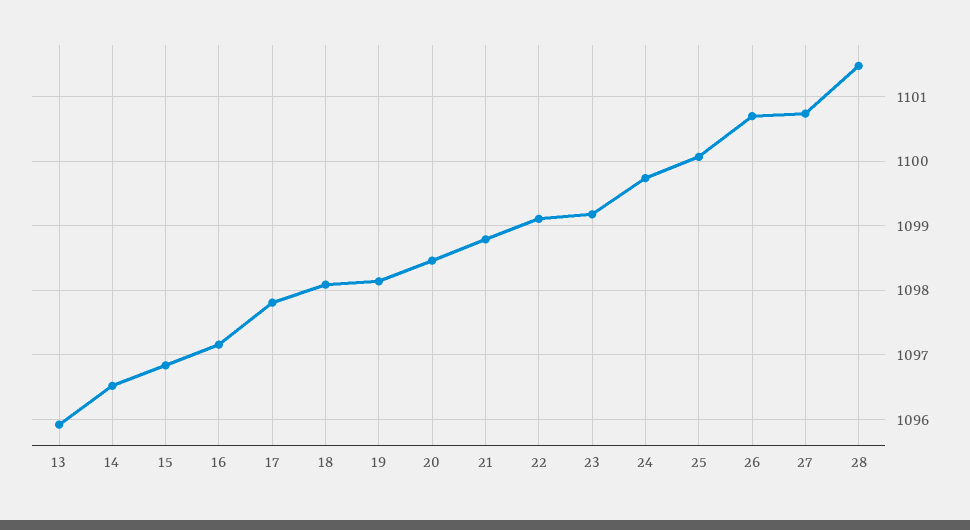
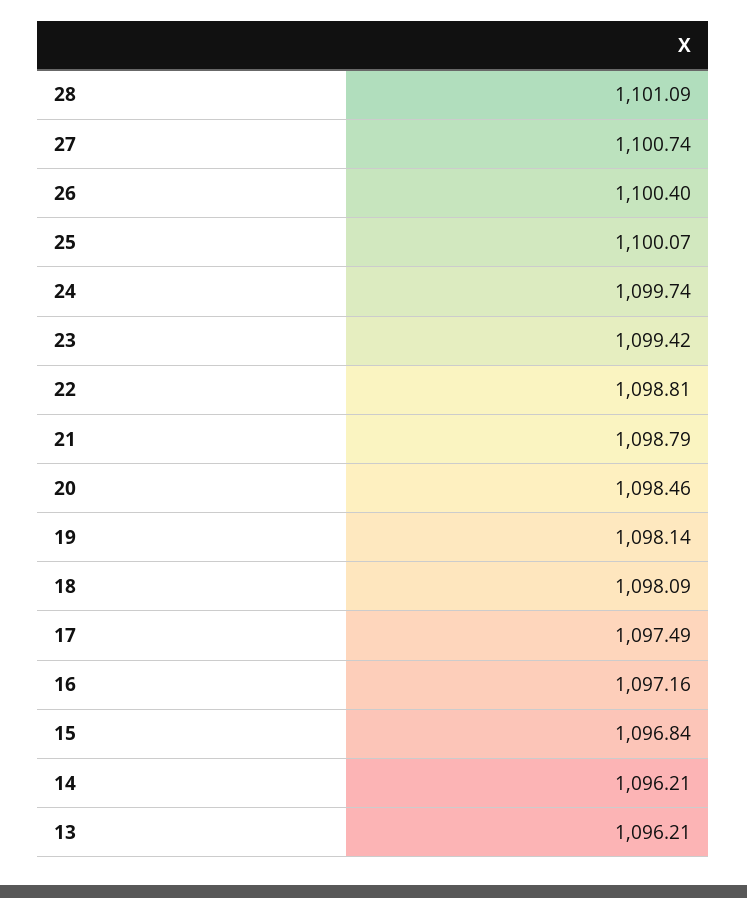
  {
-   "13": 1095.9,
+   "13": 1096.21,
-   "14": 1096.5,
+   "14": 1096.21,
    "15": 1096.84,
    "16": 1097.16,
-   "17": 1097.8,
+   "17": 1097.49,
    "18": 1098.09,
    "19": 1098.14,
    "20": 1098.46,
    "21": 1098.79,
-   "22": 1099.1,
+   "22": 1098.81,
-   "23": 1099.2,
+   "23": 1099.42,
    "24": 1099.74,
    "25": 1100.07,
-   "26": 1100.7,
+   "26": 1100.4,
    "27": 1100.74,
-   "28": 1101.5
+   "28": 1101.09
  }

